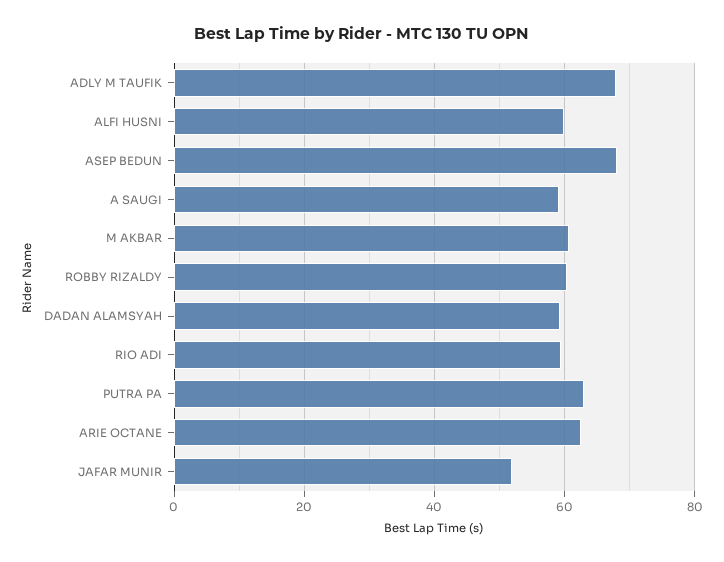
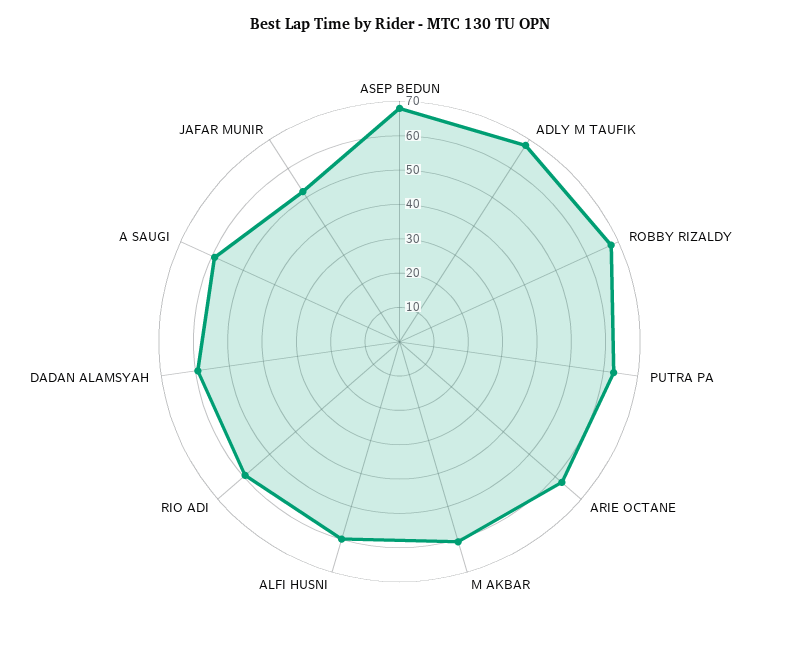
  {
    "ADLY M TAUFIK": 68,
    "ALFI HUSNI": 60,
    "ASEP BEDUN": 68,
    "A SAUGI": 60,
    "M AKBAR": 60,
-   "ROBBY RIZALDY": 60,
+   "ROBBY RIZALDY": 67.5,
    "DADAN ALAMSYAH": 60,
    "RIO ADI": 60,
    "PUTRA PA": 62,
    "ARIE OCTANE": 62,
    "JAFAR MUNIR": 52
  }

